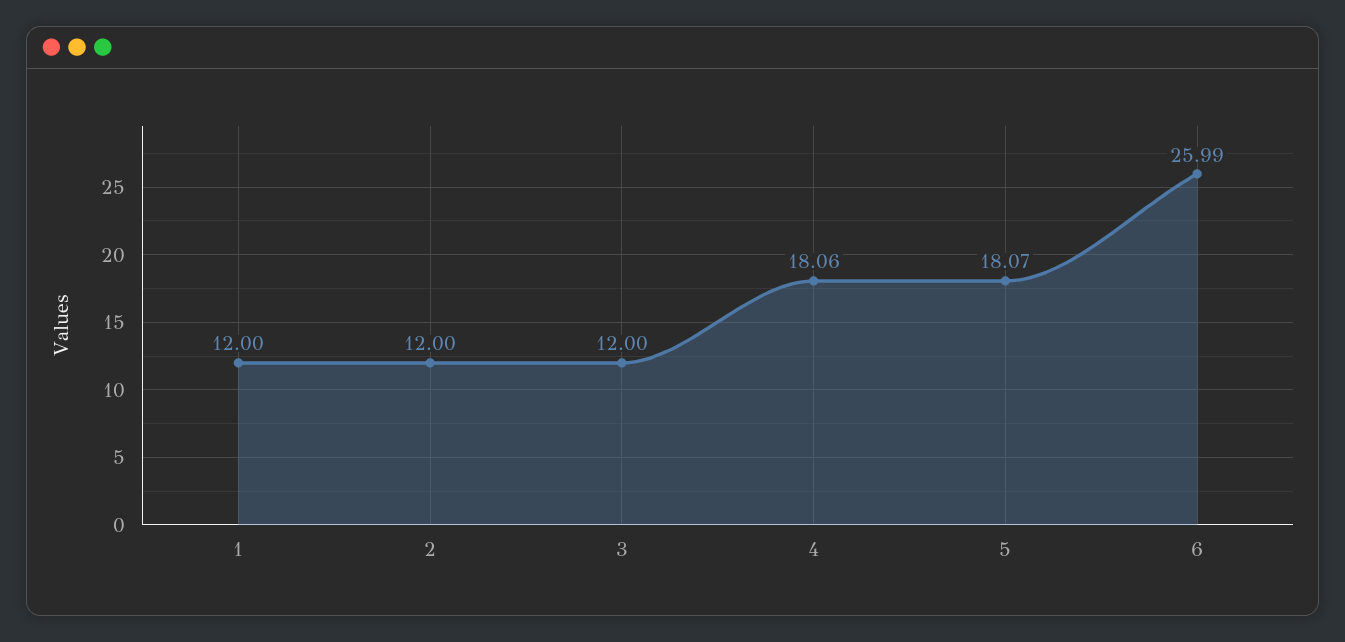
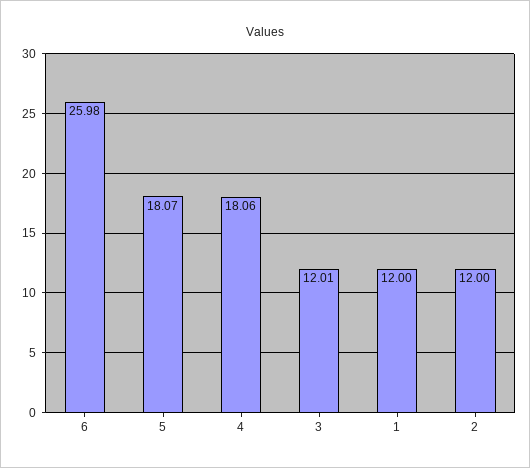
  {
    "1": 12,
    "2": 12,
-   "3": 12,
+   "3": 12.01,
    "4": 18.06,
    "5": 18.07,
-   "6": 25.99
+   "6": 25.98
  }

